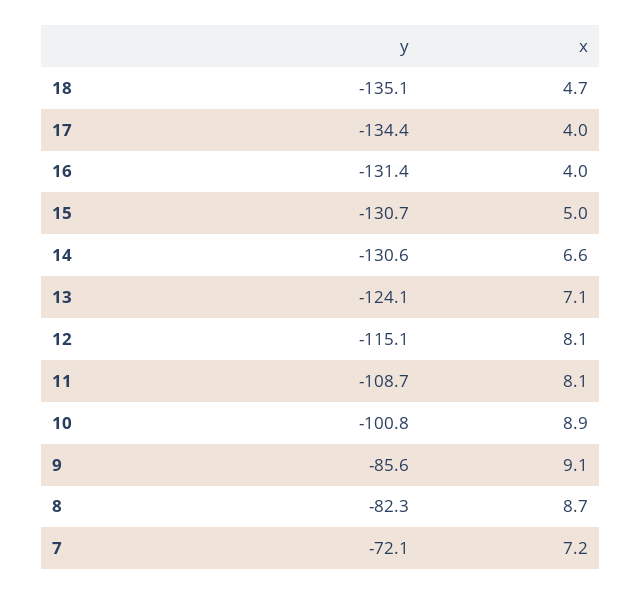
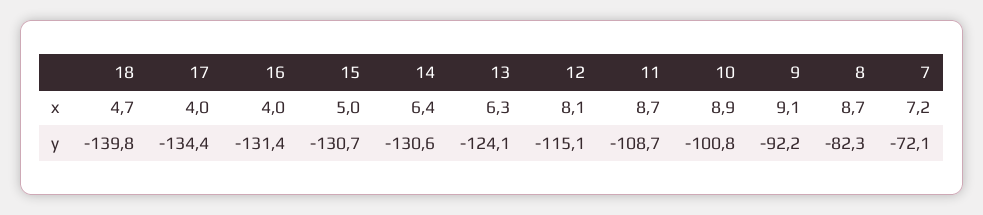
  {
    "y": {
-     "18": -135.1,
+     "18": -139.8,
      "17": -134.4,
      "16": -131.4,
      "15": -130.7,
      "14": -130.6,
      "13": -124.1,
      "12": -115.1,
      "11": -108.7,
      "10": -100.8,
-     "9": -85.6,
+     "9": -92.2,
      "8": -82.3,
      "7": -72.1
    },
    "x": {
      "18": 4.7,
      "17": 4,
      "16": 4,
      "15": 5,
-     "14": 6.6,
+     "14": 6.4,
-     "13": 7.1,
+     "13": 6.3,
      "12": 8.1,
-     "11": 8.1,
+     "11": 8.7,
      "10": 8.9,
      "9": 9.1,
      "8": 8.7,
      "7": 7.2
    }
  }

